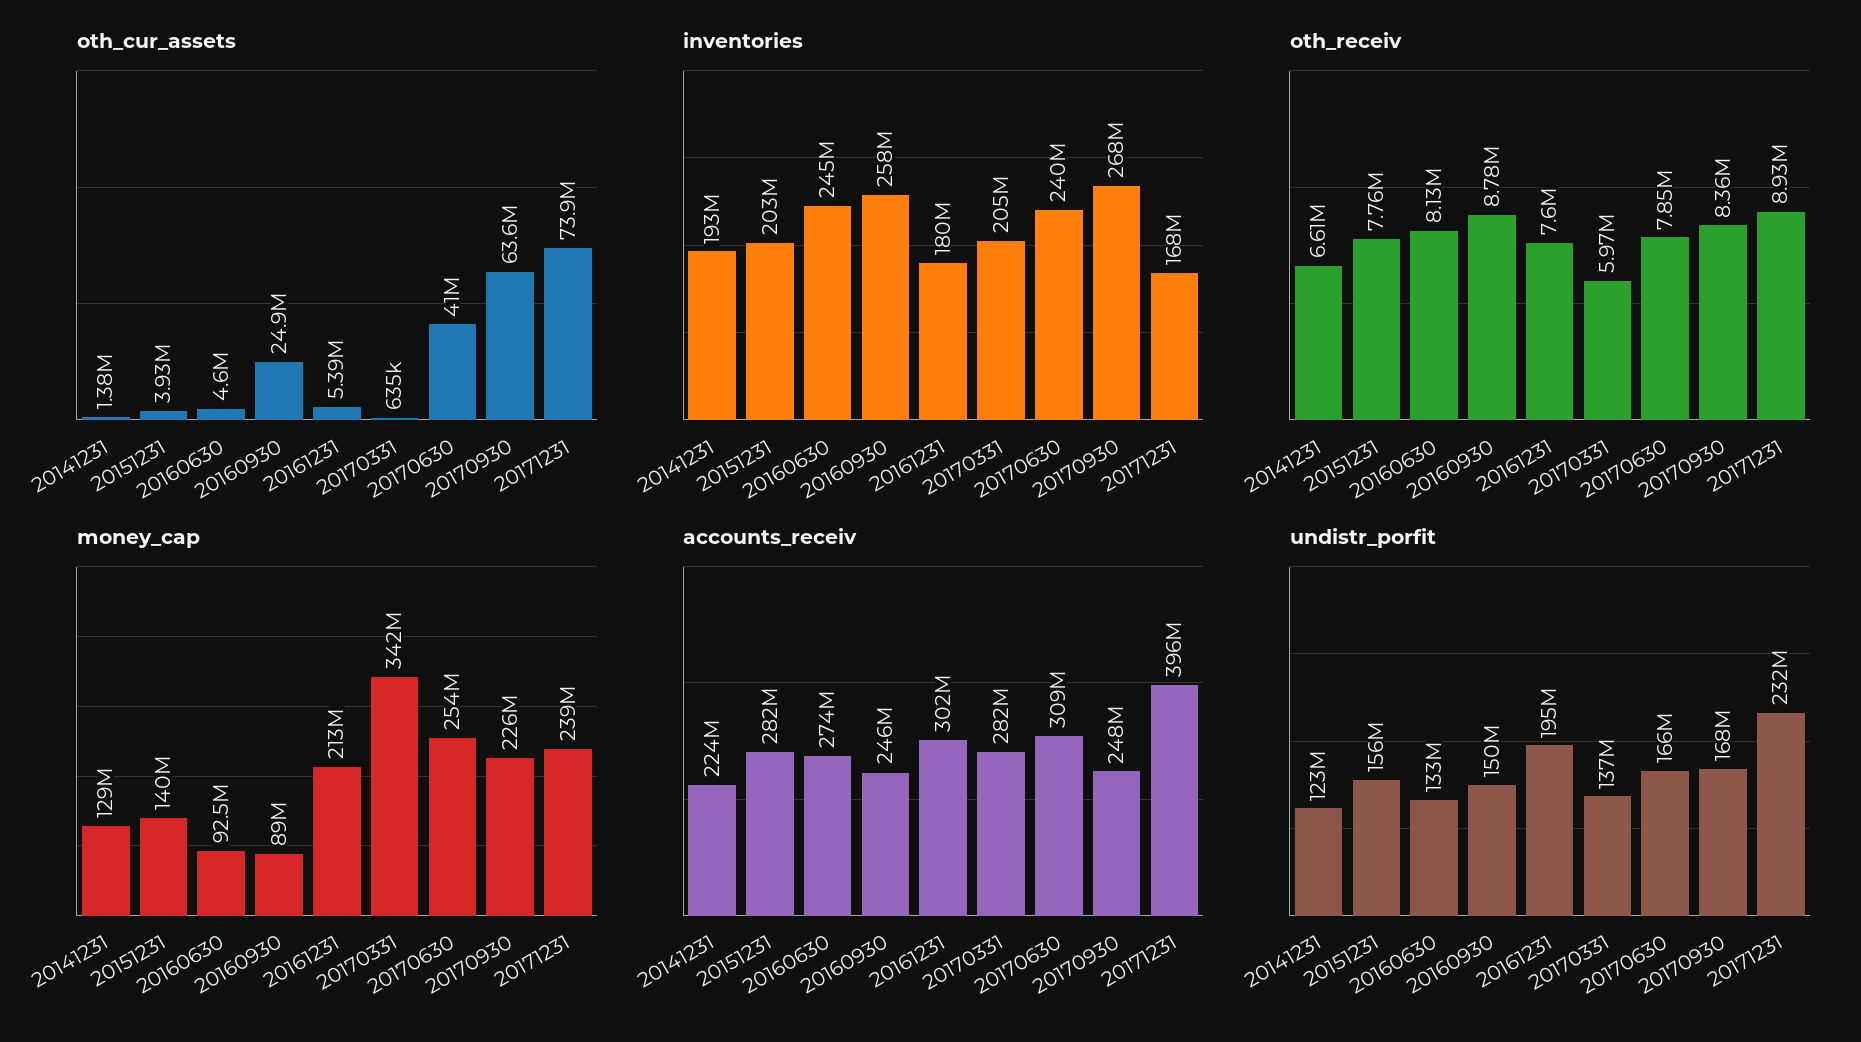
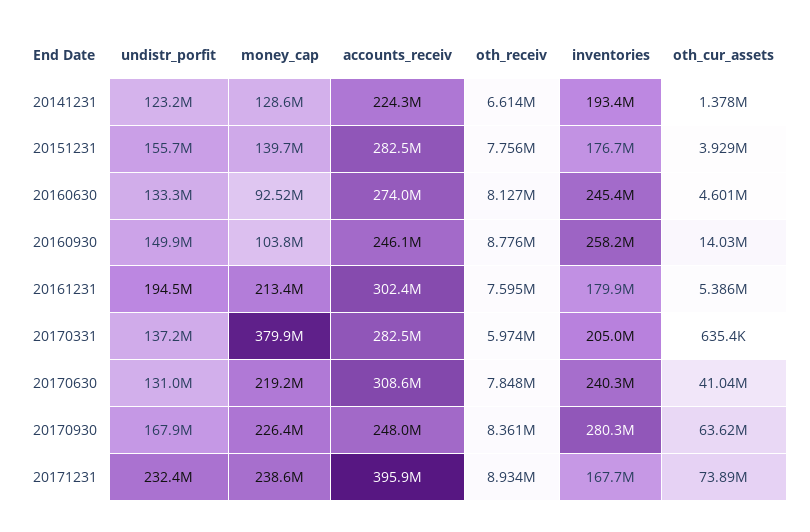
  {
    "oth_cur_assets": {
      "20141231": 1378000,
      "20151231": 3929000,
      "20160630": 4601000,
-     "20160930": 24900000,
+     "20160930": 14030000,
      "20161231": 5386000,
      "20170331": 635400,
      "20170630": 41040000,
      "20170930": 63620000,
      "20171231": 73890000
    },
    "inventories": {
      "20141231": 193400000,
-     "20151231": 203000000,
+     "20151231": 176700000,
      "20160630": 245400000,
      "20160930": 258200000,
      "20161231": 179900000,
      "20170331": 205000000,
      "20170630": 240300000,
-     "20170930": 268000000,
+     "20170930": 280300000,
      "20171231": 167700000
    },
    "oth_receiv": {
      "20141231": 6614000,
      "20151231": 7756000,
      "20160630": 8127000,
      "20160930": 8776000,
      "20161231": 7595000,
      "20170331": 5974000,
      "20170630": 7848000,
      "20170930": 8361000,
      "20171231": 8934000
    },
    "money_cap": {
      "20141231": 128600000,
      "20151231": 139700000,
      "20160630": 92520000,
-     "20160930": 89000000,
+     "20160930": 103800000,
      "20161231": 213400000,
-     "20170331": 342000000,
+     "20170331": 379900000,
-     "20170630": 254000000,
+     "20170630": 219200000,
      "20170930": 226400000,
      "20171231": 238600000
    },
    "accounts_receiv": {
      "20141231": 224300000,
      "20151231": 282500000,
      "20160630": 274000000,
      "20160930": 246100000,
      "20161231": 302400000,
      "20170331": 282500000,
      "20170630": 308600000,
      "20170930": 248000000,
      "20171231": 395900000
    },
    "undistr_porfit": {
      "20141231": 123200000,
      "20151231": 155700000,
      "20160630": 133300000,
      "20160930": 149900000,
      "20161231": 194500000,
      "20170331": 137200000,
-     "20170630": 166000000,
+     "20170630": 131000000,
      "20170930": 167900000,
      "20171231": 232400000
    }
  }

